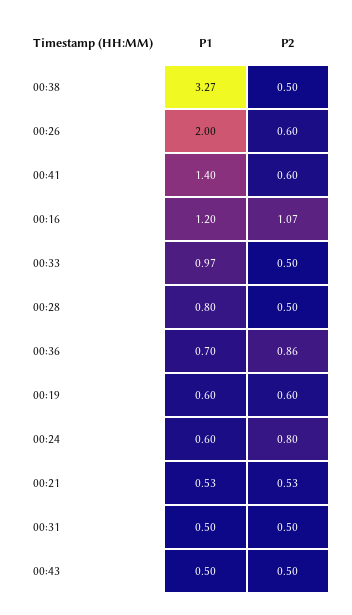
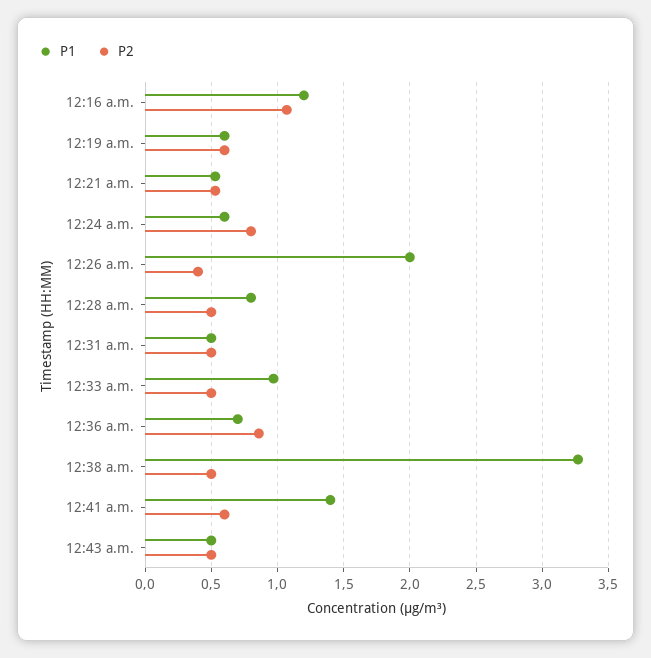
  {
    "P1": {
      "00:38": 3.27,
      "00:26": 2,
      "00:41": 1.4,
      "00:16": 1.2,
      "00:33": 0.97,
      "00:28": 0.8,
      "00:36": 0.7,
      "00:19": 0.6,
      "00:24": 0.6,
      "00:21": 0.53,
      "00:31": 0.5,
      "00:43": 0.5
    },
    "P2": {
      "00:38": 0.5,
-     "00:26": 0.6,
+     "00:26": 0.4,
      "00:41": 0.6,
      "00:16": 1.07,
      "00:33": 0.5,
      "00:28": 0.5,
      "00:36": 0.86,
      "00:19": 0.6,
      "00:24": 0.8,
      "00:21": 0.53,
      "00:31": 0.5,
      "00:43": 0.5
    }
  }

